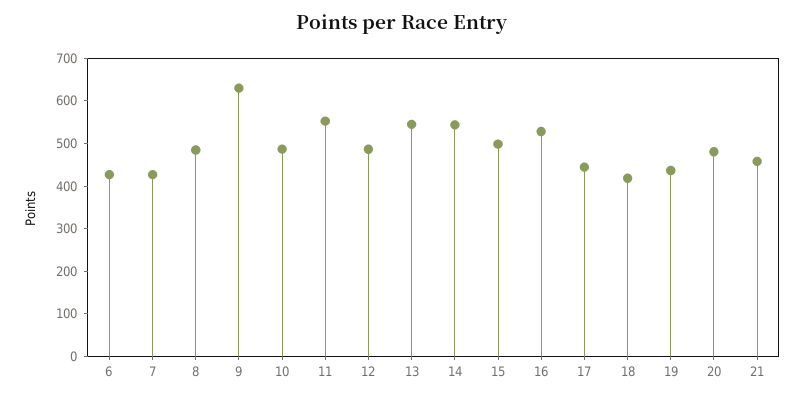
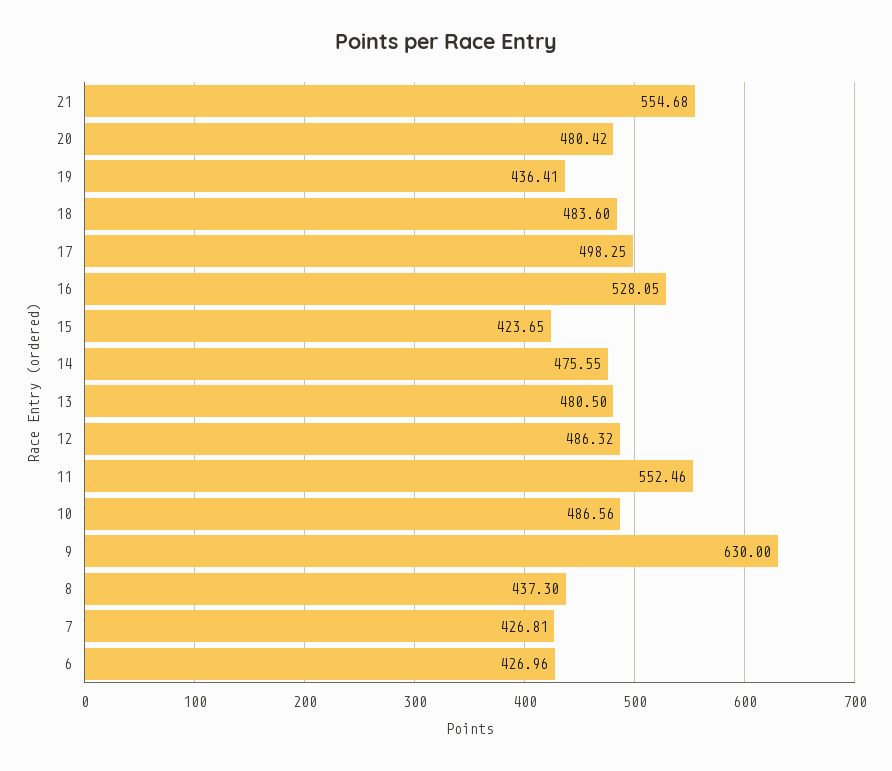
  {
    "6": 426.96,
    "7": 426.81,
-   "8": 480,
+   "8": 437.3,
    "9": 630,
    "10": 486.56,
    "11": 552.46,
    "12": 486.32,
-   "13": 540,
+   "13": 480.5,
-   "14": 540,
+   "14": 475.55,
-   "15": 500,
+   "15": 423.65,
    "16": 528.05,
-   "17": 440,
+   "17": 498.25,
-   "18": 420,
+   "18": 483.6,
    "19": 436.41,
    "20": 480.42,
-   "21": 460
+   "21": 554.68
  }

